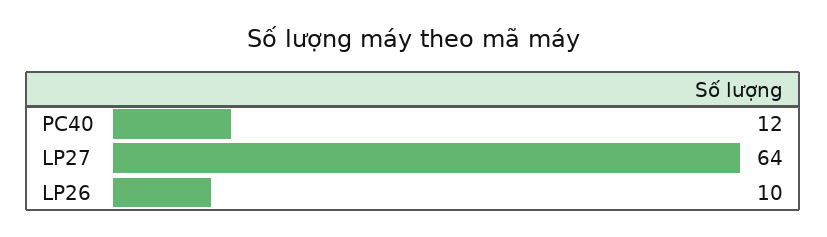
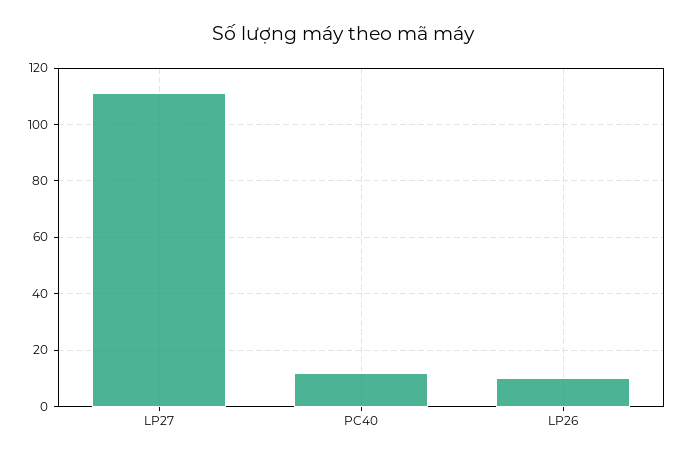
  {
    "PC40": 12,
-   "LP27": 64,
+   "LP27": 110,
    "LP26": 10
  }

